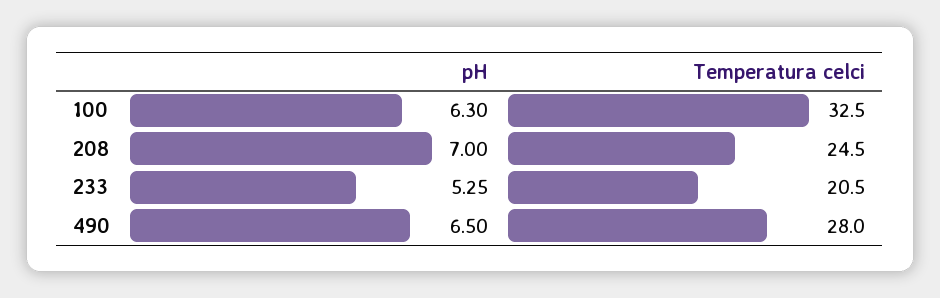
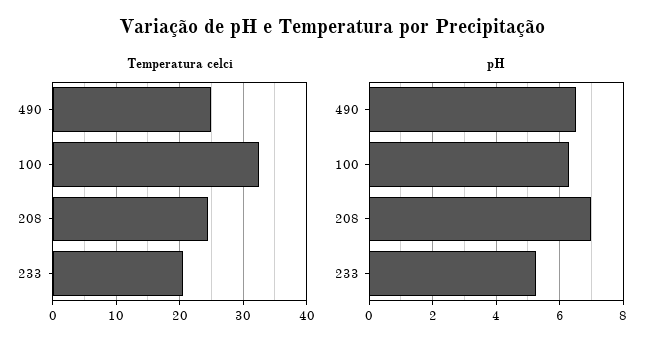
  {
    "pH": {
      "100": 6.3,
      "208": 7,
      "233": 5.25,
      "490": 6.5
    },
    "Temperatura celci": {
      "100": 32.5,
      "208": 24.5,
      "233": 20.5,
-     "490": 28
+     "490": 25
    }
  }

